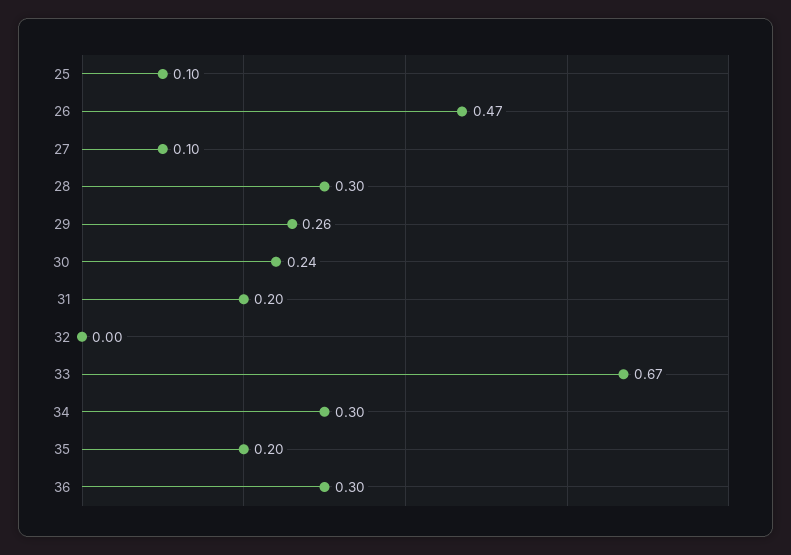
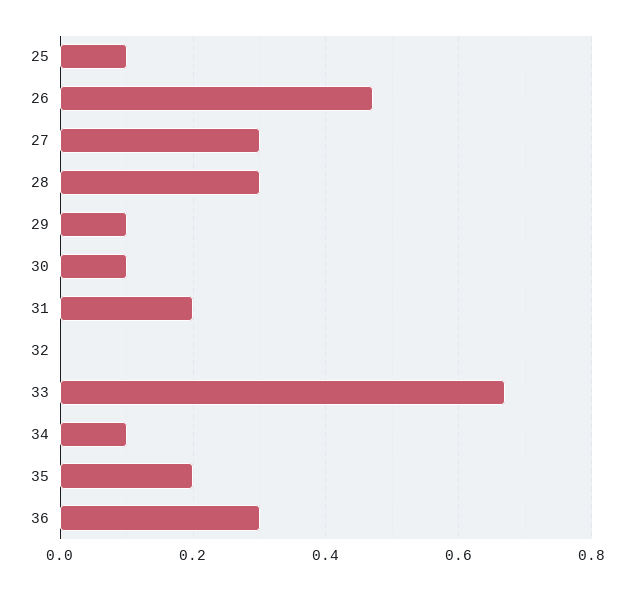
  {
    "25": 0.1,
    "26": 0.47,
-   "27": 0.1,
+   "27": 0.3,
    "28": 0.3,
-   "29": 0.26,
+   "29": 0.1,
-   "30": 0.24,
+   "30": 0.1,
    "31": 0.2,
    "32": 0,
    "33": 0.67,
-   "34": 0.3,
+   "34": 0.1,
    "35": 0.2,
    "36": 0.3
  }

